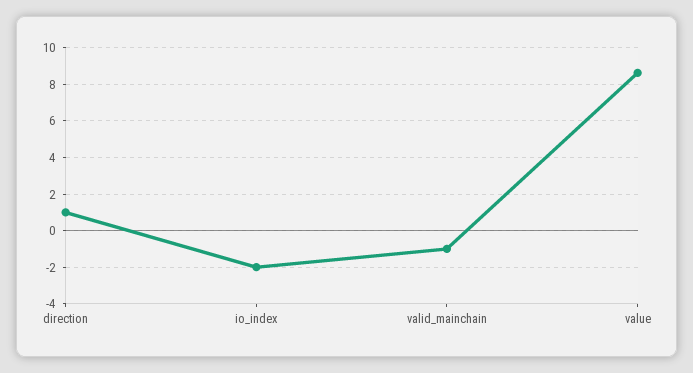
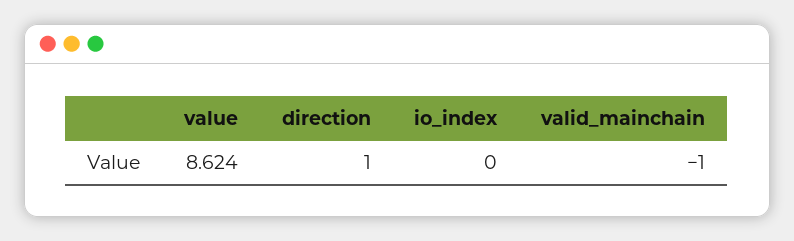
  {
    "direction": 1,
-   "io_index": -2,
+   "io_index": 0,
    "valid_mainchain": -1,
    "value": 8.624
  }

